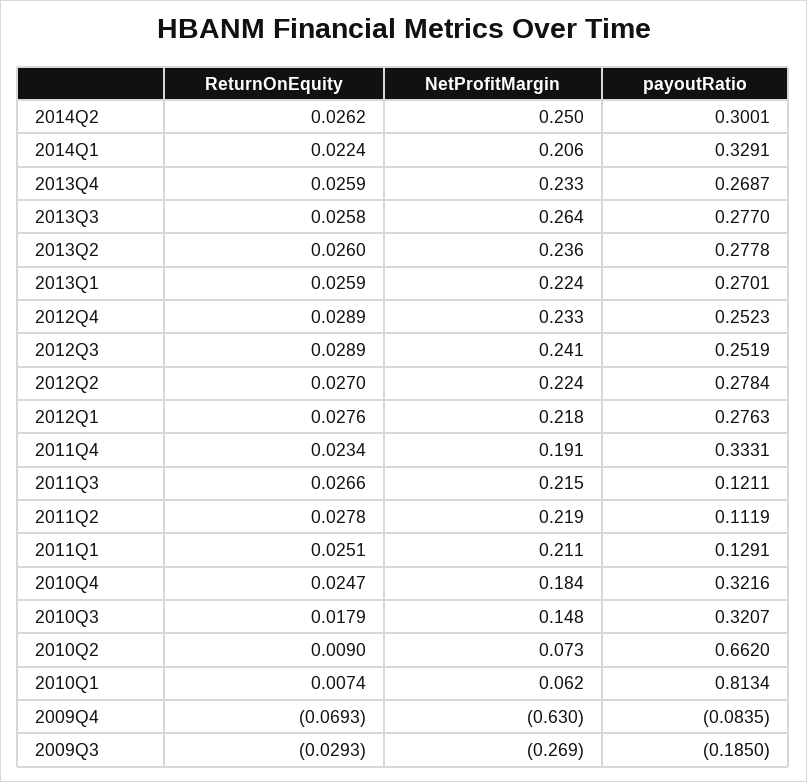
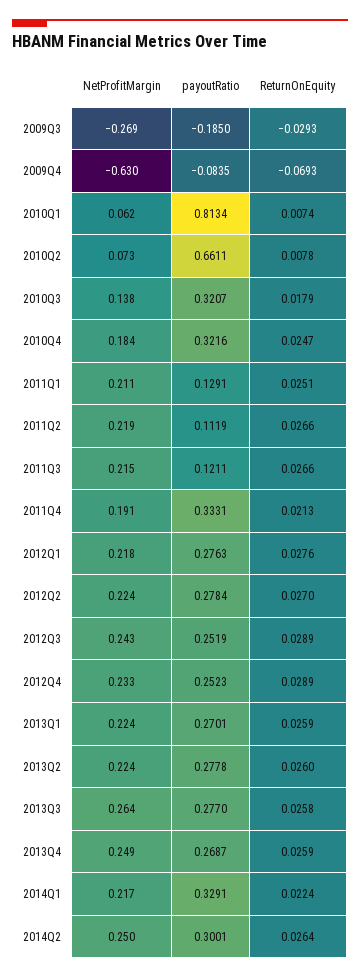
  {
    "ReturnOnEquity": {
-     "2014Q2": 0.0262,
+     "2014Q2": 0.0264,
      "2014Q1": 0.0224,
      "2013Q4": 0.0259,
      "2013Q3": 0.0258,
      "2013Q2": 0.026,
      "2013Q1": 0.0259,
      "2012Q4": 0.0289,
      "2012Q3": 0.0289,
      "2012Q2": 0.027,
      "2012Q1": 0.0276,
-     "2011Q4": 0.0234,
+     "2011Q4": 0.0213,
      "2011Q3": 0.0266,
-     "2011Q2": 0.0278,
+     "2011Q2": 0.0266,
      "2011Q1": 0.0251,
      "2010Q4": 0.0247,
      "2010Q3": 0.0179,
-     "2010Q2": 0.009,
+     "2010Q2": 0.0078,
      "2010Q1": 0.0074,
      "2009Q4": -0.0693,
      "2009Q3": -0.0293
    },
    "NetProfitMargin": {
      "2014Q2": 0.25,
-     "2014Q1": 0.206,
+     "2014Q1": 0.217,
-     "2013Q4": 0.233,
+     "2013Q4": 0.249,
      "2013Q3": 0.264,
-     "2013Q2": 0.236,
+     "2013Q2": 0.224,
      "2013Q1": 0.224,
      "2012Q4": 0.233,
-     "2012Q3": 0.241,
+     "2012Q3": 0.243,
      "2012Q2": 0.224,
      "2012Q1": 0.218,
      "2011Q4": 0.191,
      "2011Q3": 0.215,
      "2011Q2": 0.219,
      "2011Q1": 0.211,
      "2010Q4": 0.184,
-     "2010Q3": 0.148,
+     "2010Q3": 0.138,
      "2010Q2": 0.073,
      "2010Q1": 0.062,
      "2009Q4": -0.63,
      "2009Q3": -0.269
    },
    "payoutRatio": {
      "2014Q2": 0.3001,
      "2014Q1": 0.3291,
      "2013Q4": 0.2687,
      "2013Q3": 0.277,
      "2013Q2": 0.2778,
      "2013Q1": 0.2701,
      "2012Q4": 0.2523,
      "2012Q3": 0.2519,
      "2012Q2": 0.2784,
      "2012Q1": 0.2763,
      "2011Q4": 0.3331,
      "2011Q3": 0.1211,
      "2011Q2": 0.1119,
      "2011Q1": 0.1291,
      "2010Q4": 0.3216,
      "2010Q3": 0.3207,
-     "2010Q2": 0.662,
+     "2010Q2": 0.6611,
      "2010Q1": 0.8134,
      "2009Q4": -0.0835,
      "2009Q3": -0.185
    }
  }

